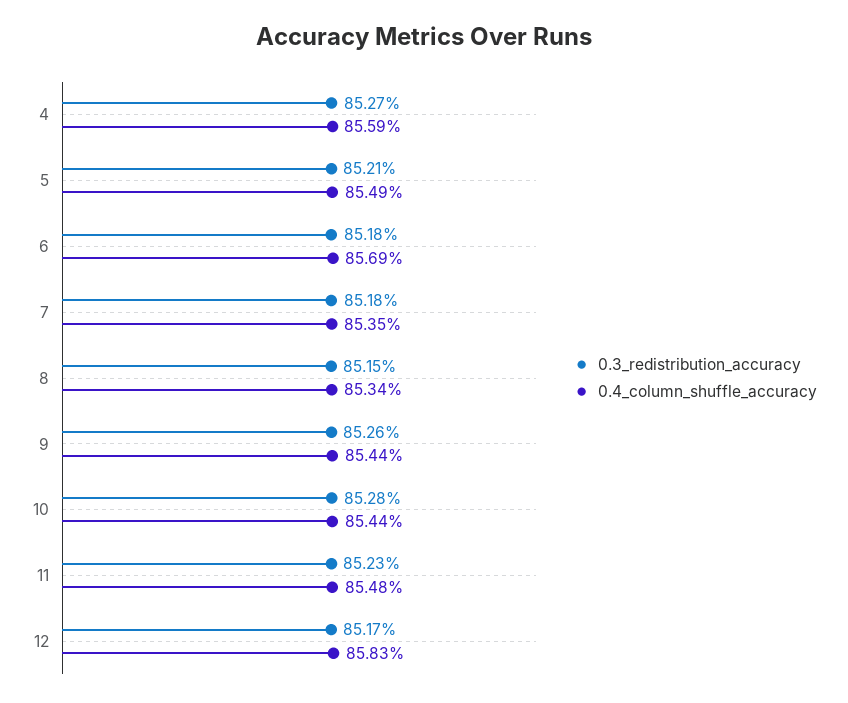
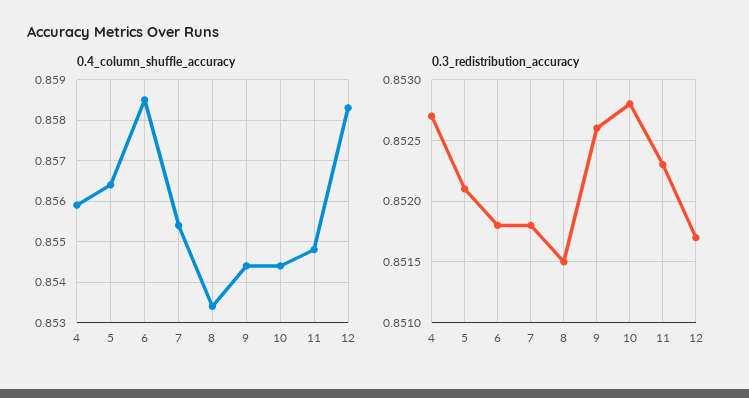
  {
    "0.3_redistribution_accuracy": {
      "4": 0.8527,
      "5": 0.8521,
      "6": 0.8518,
      "7": 0.8518,
      "8": 0.8515,
      "9": 0.8526,
      "10": 0.8528,
      "11": 0.8523,
      "12": 0.8517
    },
    "0.4_column_shuffle_accuracy": {
      "4": 0.8559,
-     "5": 0.8549,
+     "5": 0.8565,
-     "6": 0.8569,
+     "6": 0.8585,
-     "7": 0.8535,
+     "7": 0.8555,
      "8": 0.8534,
      "9": 0.8544,
      "10": 0.8544,
      "11": 0.8548,
      "12": 0.8583
    }
  }

